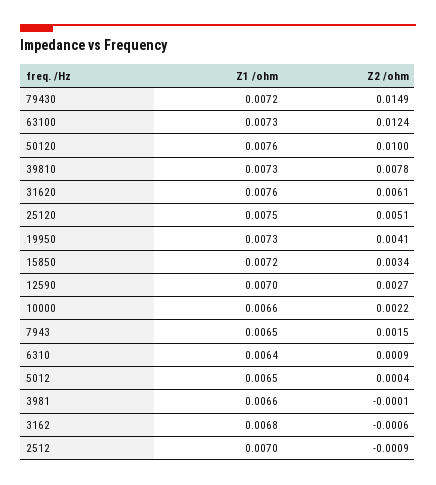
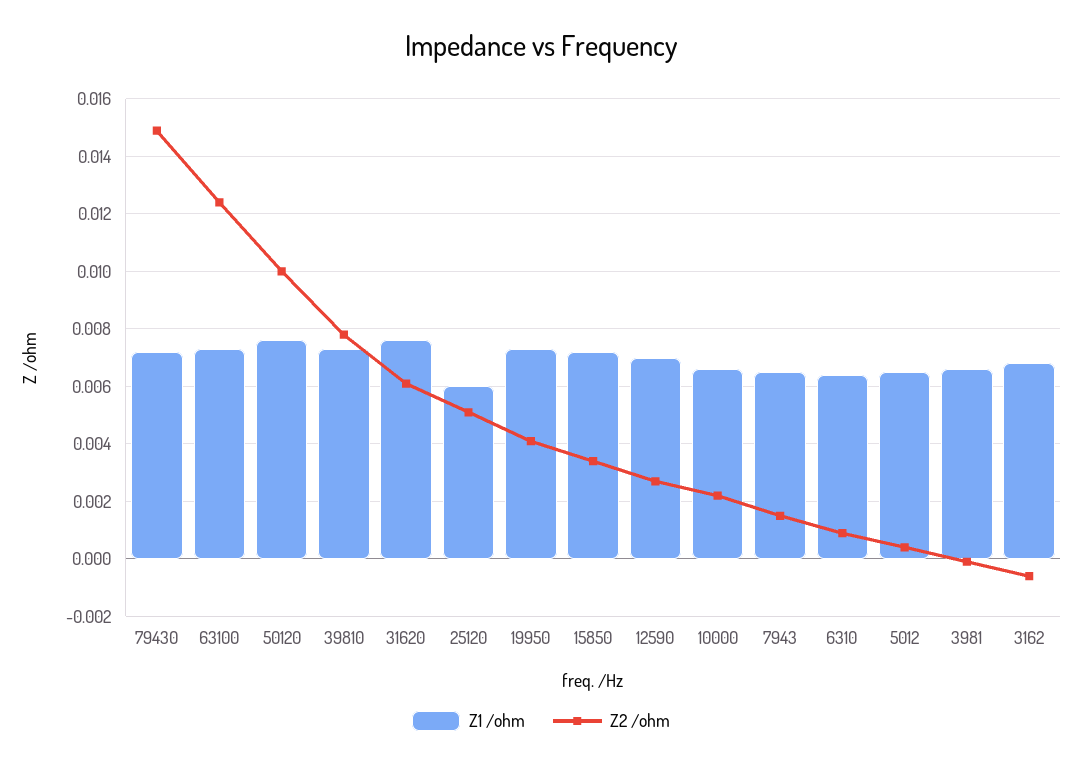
  {
    "Z1 /ohm": {
      "79430": 0.0072,
      "63100": 0.0073,
      "50120": 0.0076,
      "39810": 0.0073,
      "31620": 0.0076,
-     "25120": 0.0075,
+     "25120": 0.006,
      "19950": 0.0073,
      "15850": 0.0072,
      "12590": 0.007,
      "10000": 0.0066,
      "7943": 0.0065,
      "6310": 0.0064,
      "5012": 0.0065,
      "3981": 0.0066,
-     "3162": 0.0068,
+     "3162": 0.0068
-     "2512": 0.007
    },
    "Z2 /ohm": {
      "79430": 0.0149,
      "63100": 0.0124,
      "50120": 0.01,
      "39810": 0.0078,
      "31620": 0.0061,
      "25120": 0.0051,
      "19950": 0.0041,
      "15850": 0.0034,
      "12590": 0.0027,
      "10000": 0.0022,
      "7943": 0.0015,
      "6310": 0.0009,
      "5012": 0.0004,
      "3981": -0.0001,
-     "3162": -0.0006,
+     "3162": -0.0006
-     "2512": -0.0009
    }
  }

